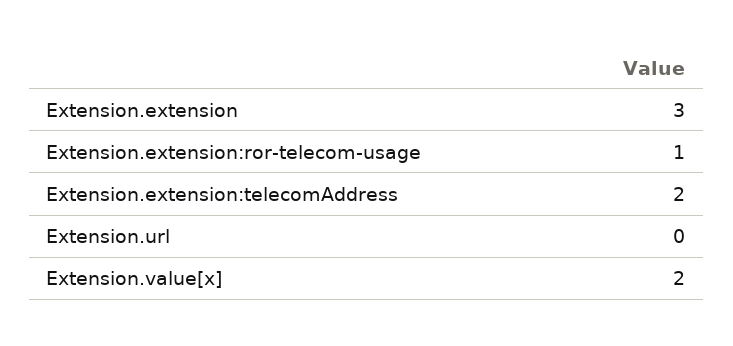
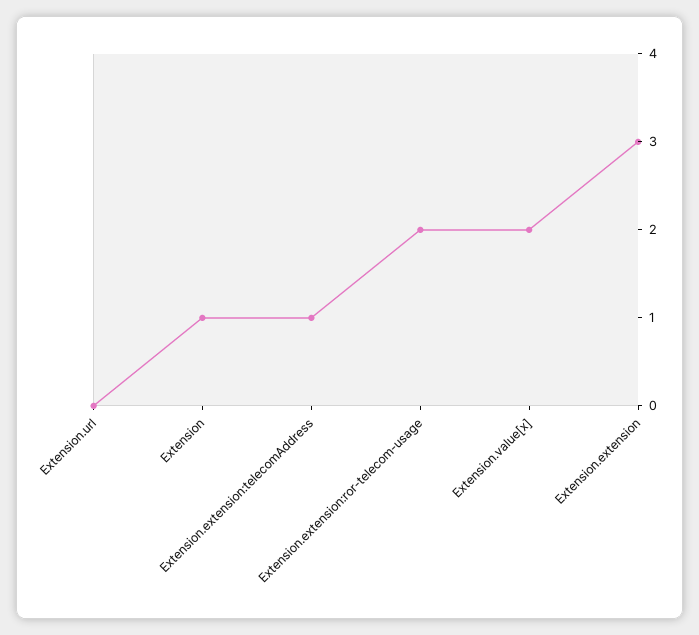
  {
    "Extension.extension": 3,
-   "Extension.extension:ror-telecom-usage": 1,
+   "Extension.extension:ror-telecom-usage": 2,
-   "Extension.extension:telecomAddress": 2,
+   "Extension.extension:telecomAddress": 1,
    "Extension.url": 0,
-   "Extension.value[x]": 2
+   "Extension.value[x]": 2,
+   "Extension": 1
  }

